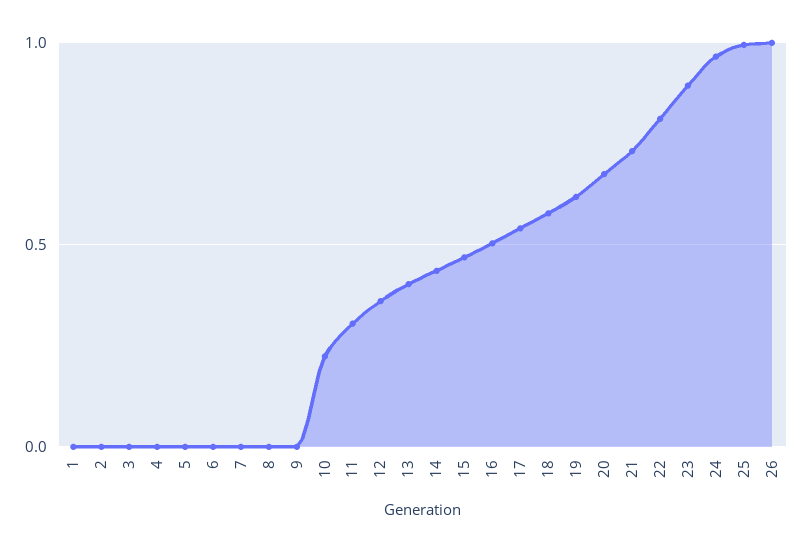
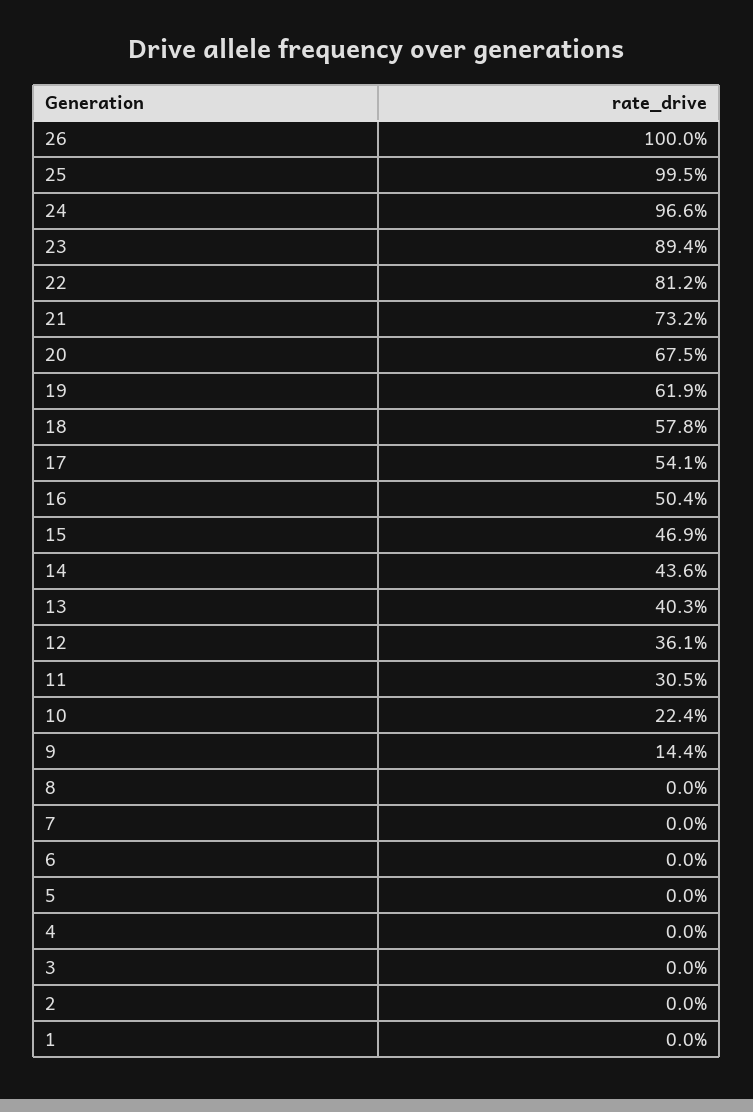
  {
    "1": 0,
    "2": 0,
    "3": 0,
    "4": 0,
    "5": 0,
    "6": 0,
    "7": 0,
    "8": 0,
-   "9": 0,
+   "9": 0.144,
    "10": 0.224,
    "11": 0.305,
    "12": 0.361,
    "13": 0.403,
    "14": 0.436,
    "15": 0.469,
    "16": 0.504,
    "17": 0.541,
    "18": 0.578,
    "19": 0.619,
    "20": 0.675,
    "21": 0.732,
    "22": 0.812,
    "23": 0.894,
    "24": 0.966,
    "25": 0.995,
    "26": 1
  }

